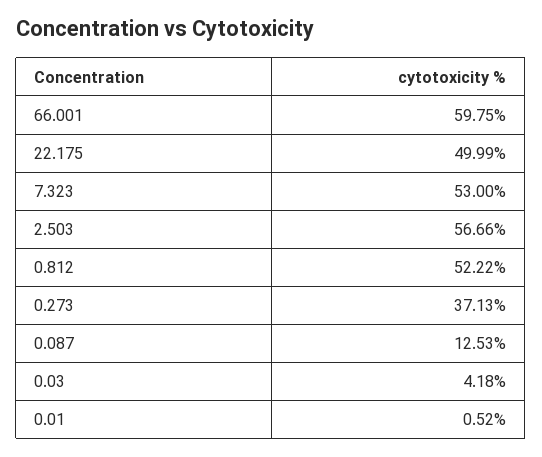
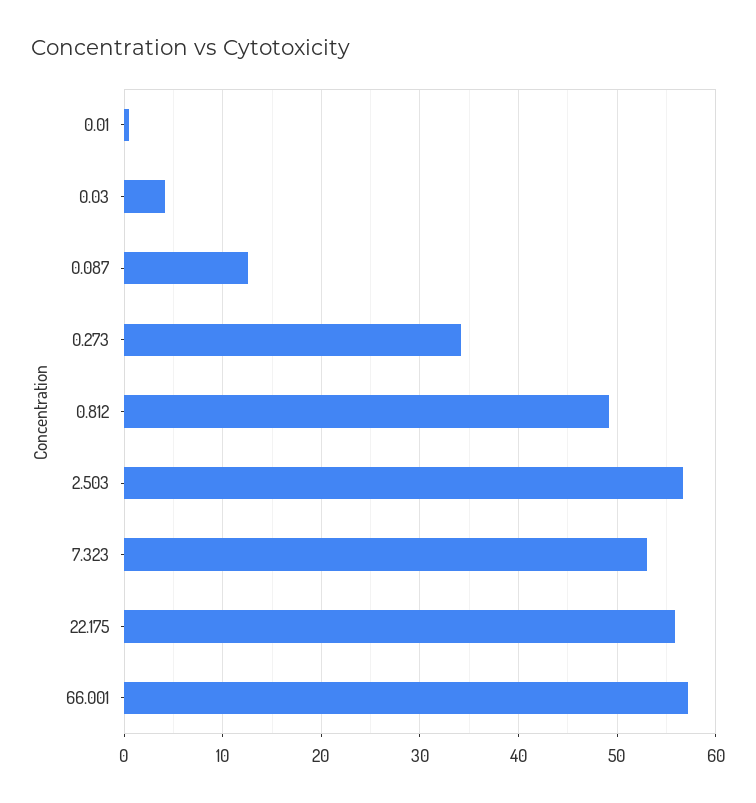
  {
-   "66.001": 59.75,
+   "66.001": 57,
-   "22.175": 49.99,
+   "22.175": 56,
    "7.323": 53,
    "2.503": 56.66,
-   "0.812": 52.22,
+   "0.812": 49,
-   "0.273": 37.13,
+   "0.273": 34,
    "0.087": 12.53,
    "0.03": 4.18,
    "0.01": 0.52
  }

